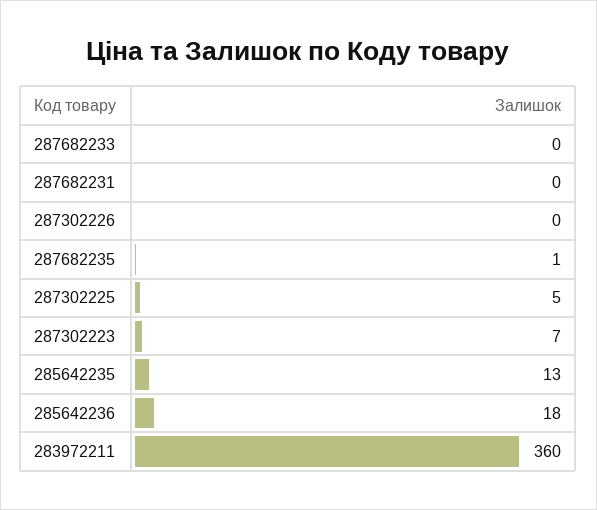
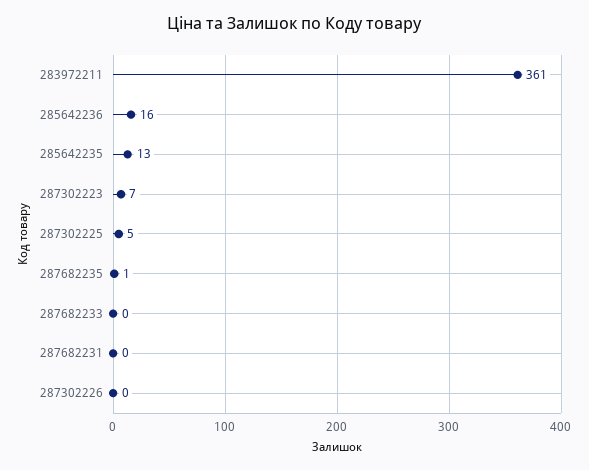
  {
    "287682233": 0,
    "287682231": 0,
    "287302226": 0,
    "287682235": 1,
    "287302225": 5,
    "287302223": 7,
    "285642235": 13,
-   "285642236": 18,
+   "285642236": 16,
-   "283972211": 360
+   "283972211": 361
  }

